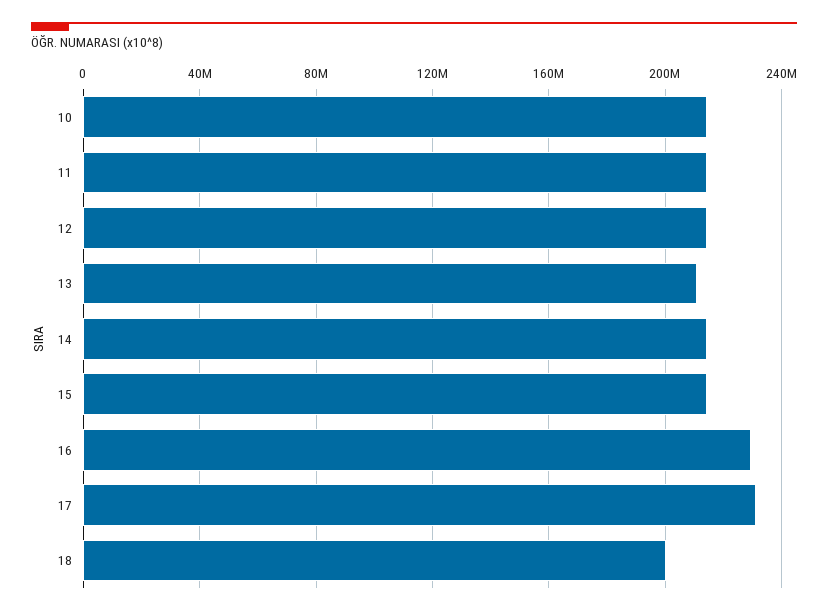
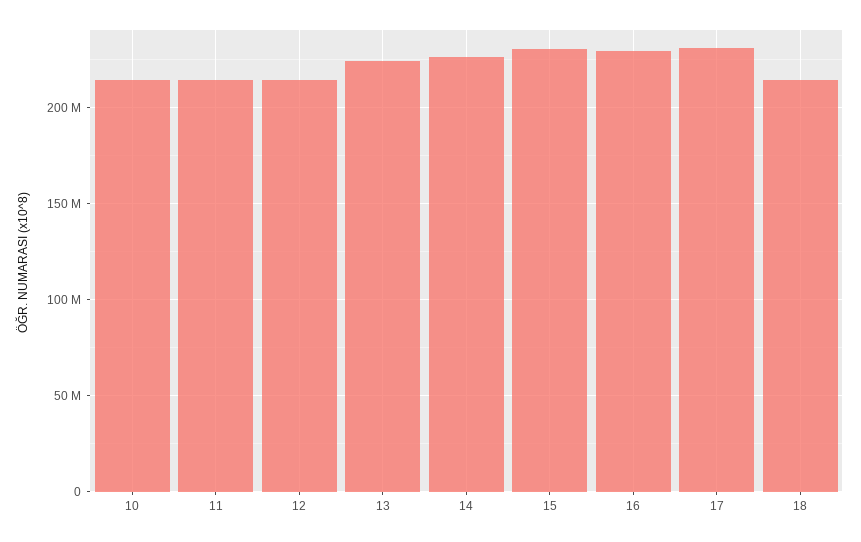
  {
    "10": 215000000,
    "11": 215000000,
    "12": 215000000,
-   "13": 210000000,
+   "13": 225000000,
-   "14": 215000000,
+   "14": 225000000,
-   "15": 215000000,
+   "15": 230000000,
    "16": 230000000,
    "17": 230000000,
-   "18": 200000000
+   "18": 215000000
  }

